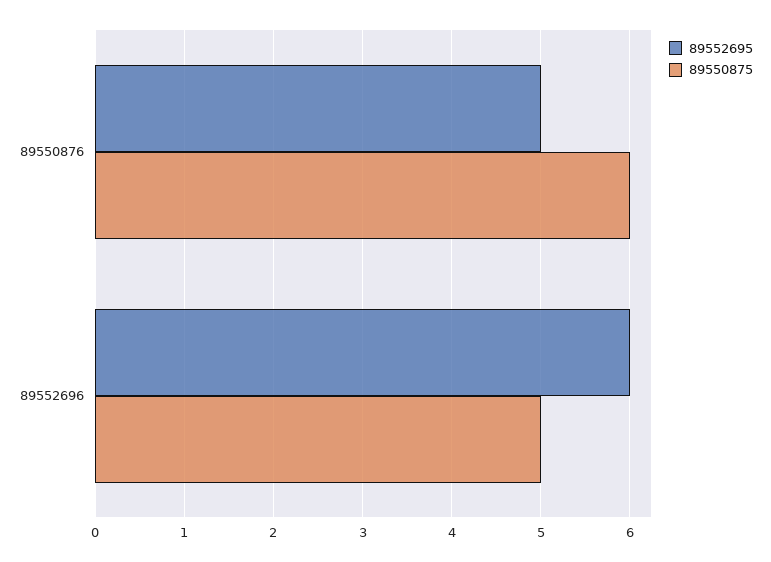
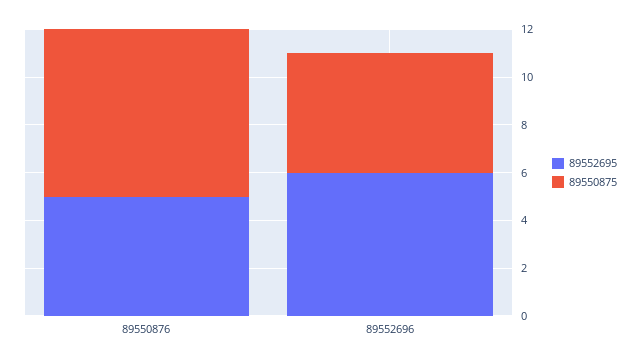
  {
    "89552695": {
      "89550876": 5,
      "89552696": 6
    },
    "89550875": {
-     "89550876": 6,
+     "89550876": 7,
      "89552696": 5
    }
  }

